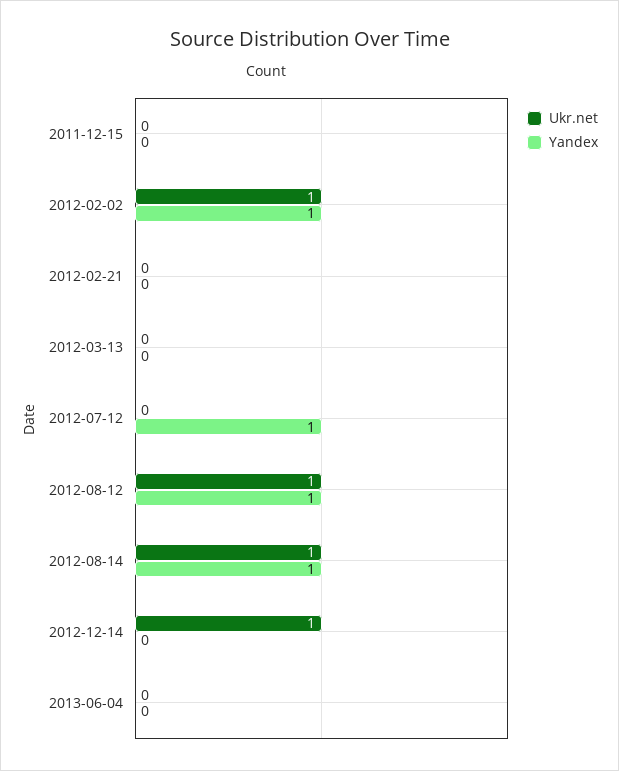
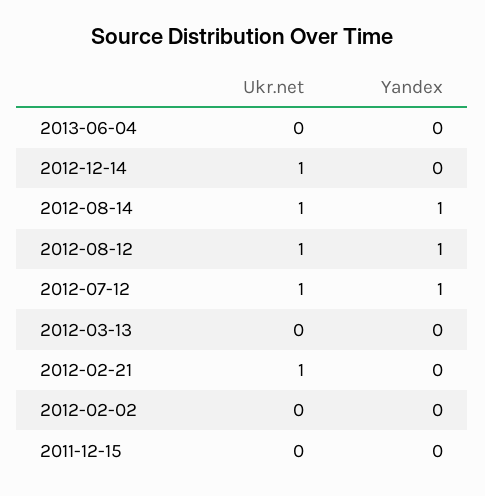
  {
    "Ukr.net": {
      "2011-12-15": 0,
-     "2012-02-02": 1,
+     "2012-02-02": 0,
-     "2012-02-21": 0,
+     "2012-02-21": 1,
      "2012-03-13": 0,
-     "2012-07-12": 0,
+     "2012-07-12": 1,
      "2012-08-12": 1,
      "2012-08-14": 1,
      "2012-12-14": 1,
      "2013-06-04": 0
    },
    "Yandex": {
      "2011-12-15": 0,
-     "2012-02-02": 1,
+     "2012-02-02": 0,
      "2012-02-21": 0,
      "2012-03-13": 0,
      "2012-07-12": 1,
      "2012-08-12": 1,
      "2012-08-14": 1,
      "2012-12-14": 0,
      "2013-06-04": 0
    }
  }

